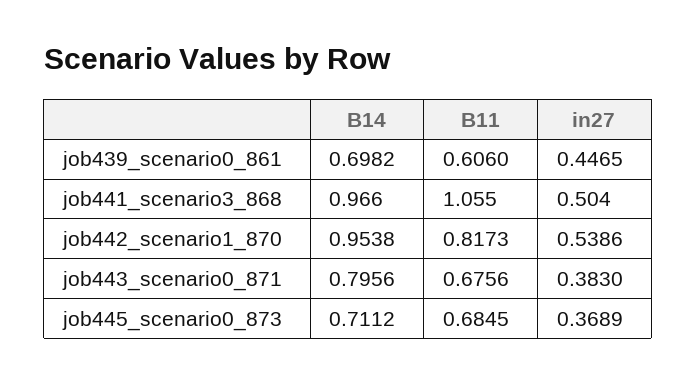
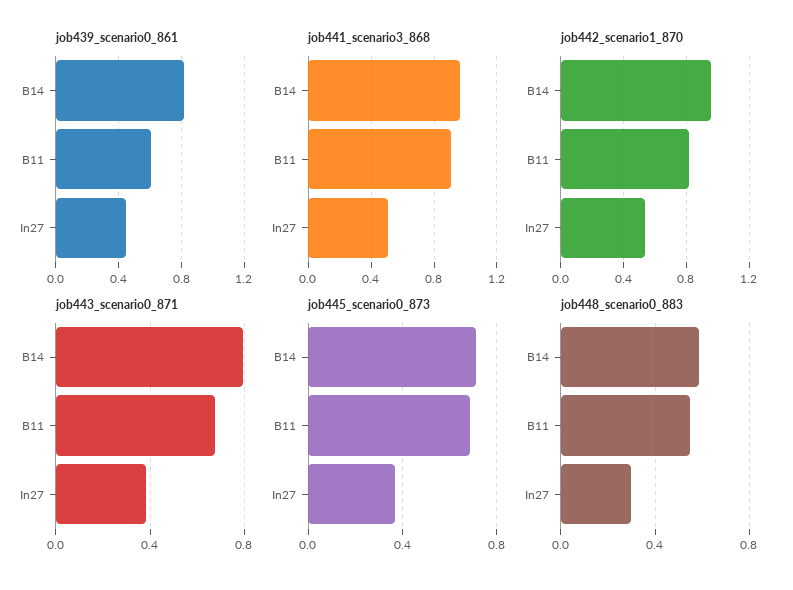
  {
    "job439_scenario0_861": {
-     "B14": 0.6982,
+     "B14": 0.8,
      "B11": 0.606,
      "in27": 0.4465
    },
    "job441_scenario3_868": {
      "B14": 0.966,
-     "B11": 1.055,
+     "B11": 0.9,
      "in27": 0.504
    },
    "job442_scenario1_870": {
      "B14": 0.9538,
      "B11": 0.8173,
      "in27": 0.5386
    },
    "job443_scenario0_871": {
      "B14": 0.7956,
      "B11": 0.6756,
      "in27": 0.383
    },
    "job445_scenario0_873": {
      "B14": 0.7112,
      "B11": 0.6845,
      "in27": 0.3689
-   }
+   },
+   "job448_scenario0_883": {
+     "B14": 0.6,
+     "B11": 0.55,
+     "in27": 0.3
+   }
  }

